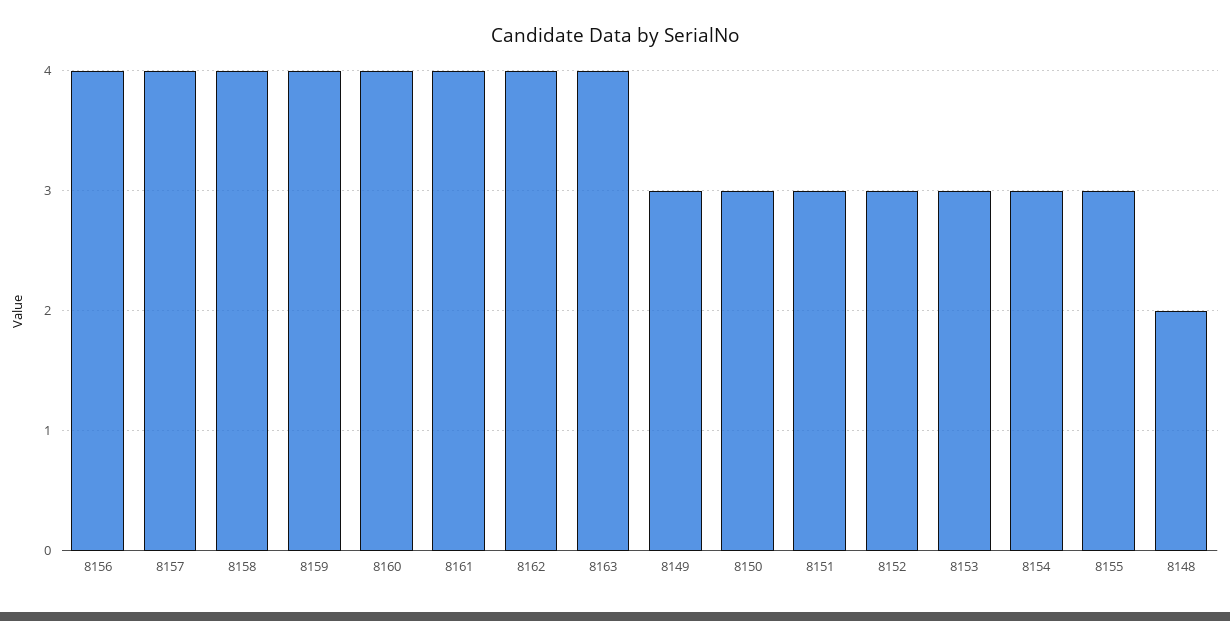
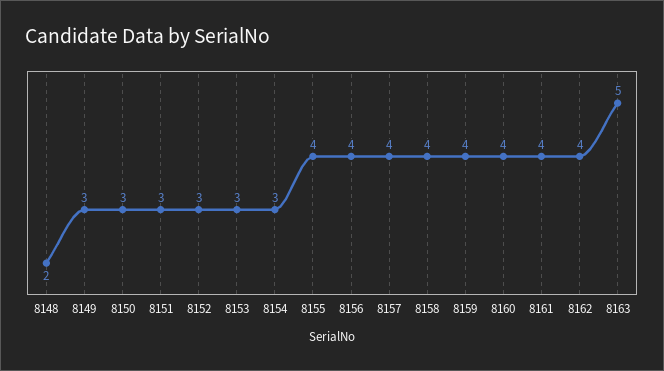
  {
    "8156": 4,
    "8157": 4,
    "8158": 4,
    "8159": 4,
    "8160": 4,
    "8161": 4,
    "8162": 4,
-   "8163": 4,
+   "8163": 5,
    "8149": 3,
    "8150": 3,
    "8151": 3,
    "8152": 3,
    "8153": 3,
    "8154": 3,
-   "8155": 3,
+   "8155": 4,
    "8148": 2
  }

